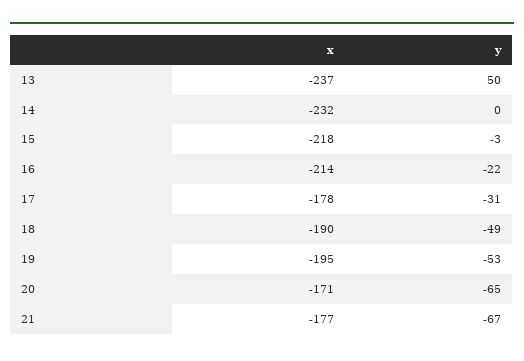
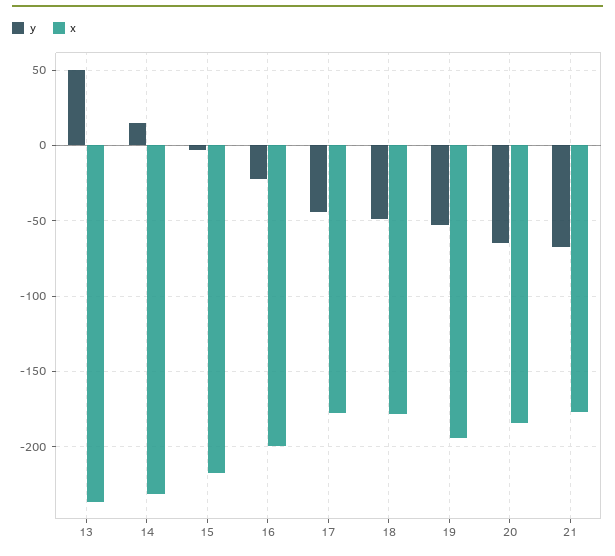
  {
    "x": {
      "13": -237,
      "14": -232,
      "15": -218,
-     "16": -214,
+     "16": -200,
      "17": -178,
-     "18": -190,
+     "18": -180,
      "19": -195,
-     "20": -171,
+     "20": -185,
      "21": -177
    },
    "y": {
      "13": 50,
-     "14": 0,
+     "14": 15,
      "15": -3,
      "16": -22,
-     "17": -31,
+     "17": -45,
      "18": -49,
      "19": -53,
      "20": -65,
      "21": -67
    }
  }

